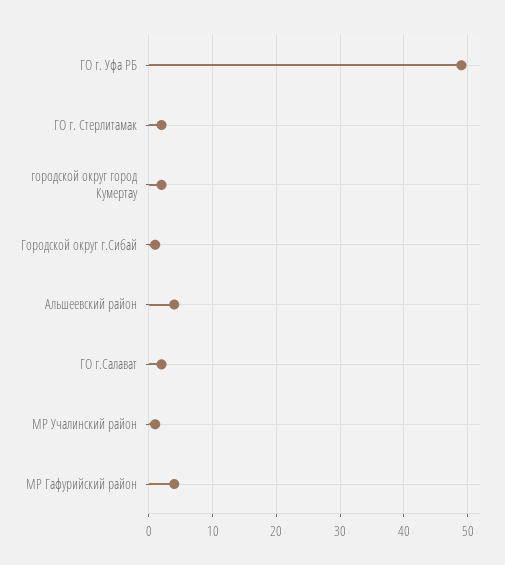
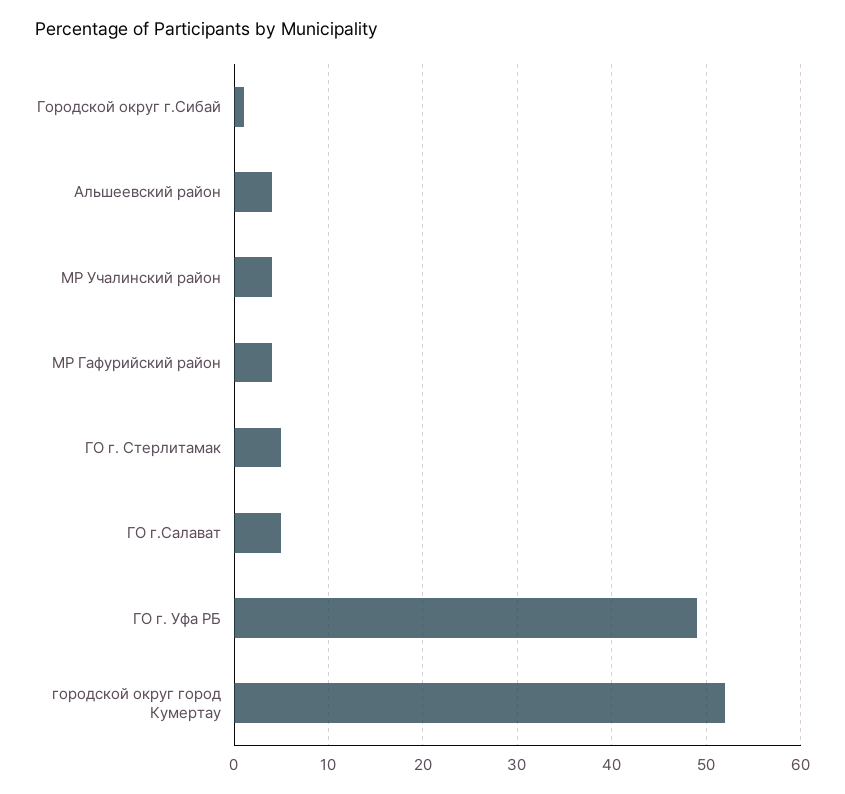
  {
    "ГО г. Уфа РБ": 49,
-   "ГО г. Стерлитамак": 2,
+   "ГО г. Стерлитамак": 5,
-   "городской округ город Кумертау": 2,
+   "городской округ город Кумертау": 52,
    "Городской округ г.Сибай": 1,
    "Альшеевский район": 4,
-   "ГО г.Салават": 2,
+   "ГО г.Салават": 5,
-   "МР Учалинский район": 1,
+   "МР Учалинский район": 4,
    "МР Гафурийский район": 4
  }

